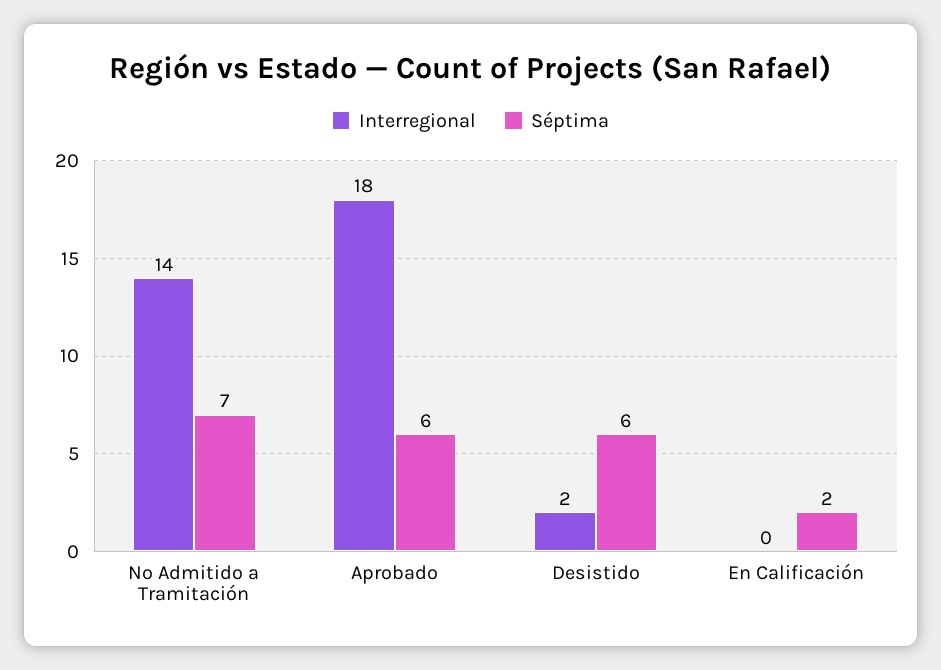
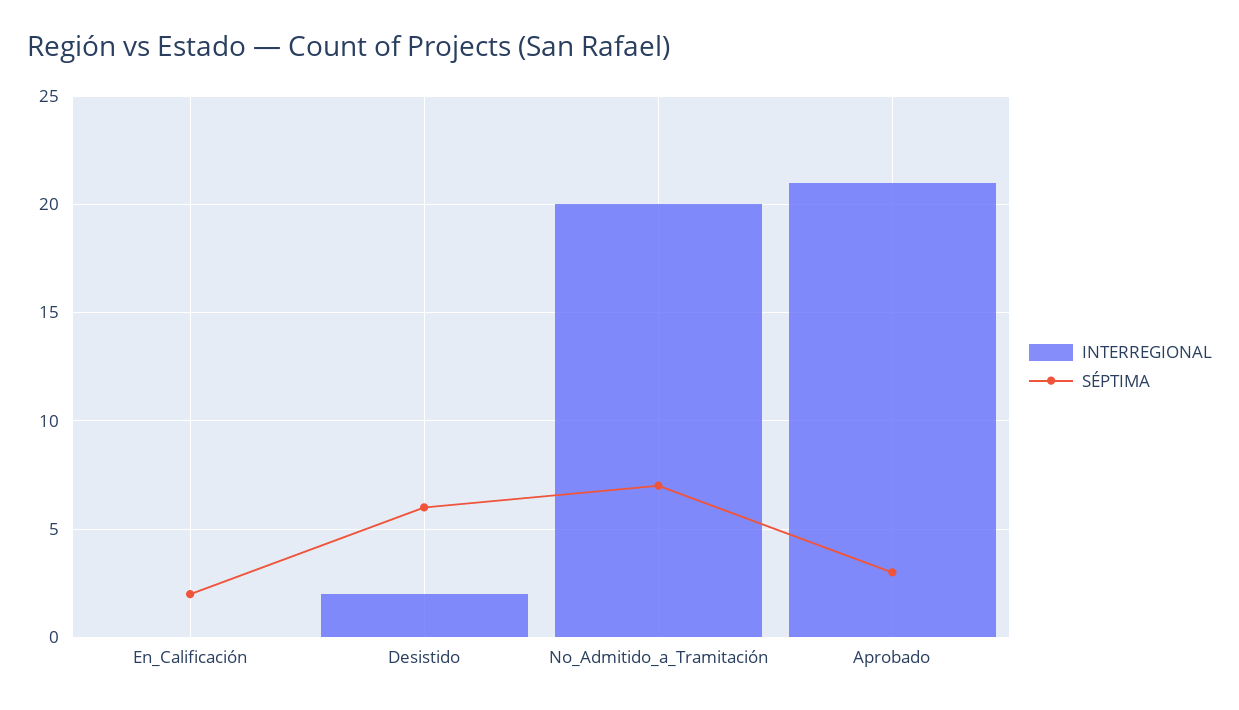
  {
    "Interregional": {
-     "No Admitido a Tramitación": 14,
+     "No Admitido a Tramitación": 20,
-     "Aprobado": 18,
+     "Aprobado": 21,
      "Desistido": 2,
      "En Calificación": 0
    },
    "Séptima": {
      "No Admitido a Tramitación": 7,
-     "Aprobado": 6,
+     "Aprobado": 3,
      "Desistido": 6,
      "En Calificación": 2
    }
  }

